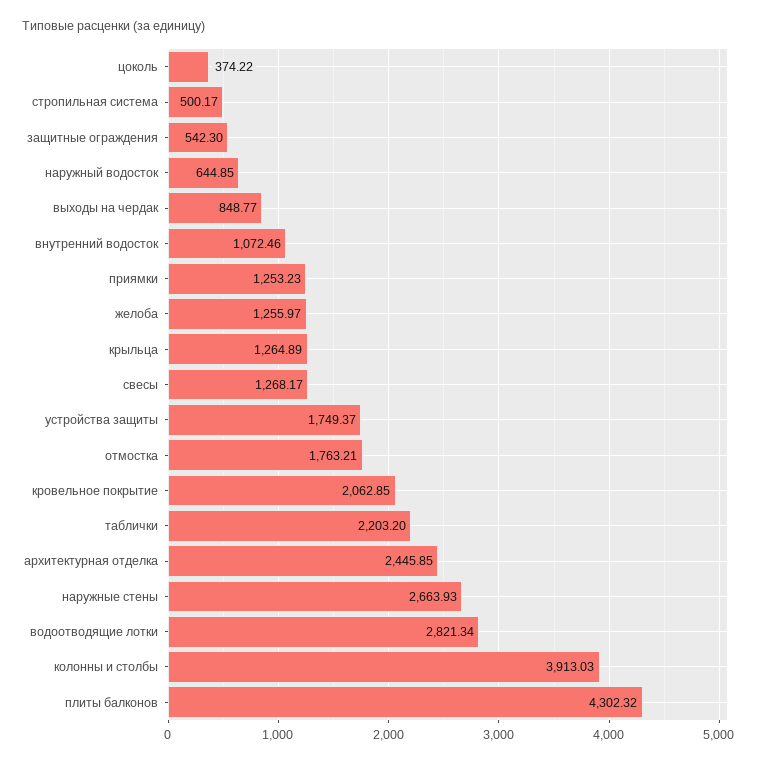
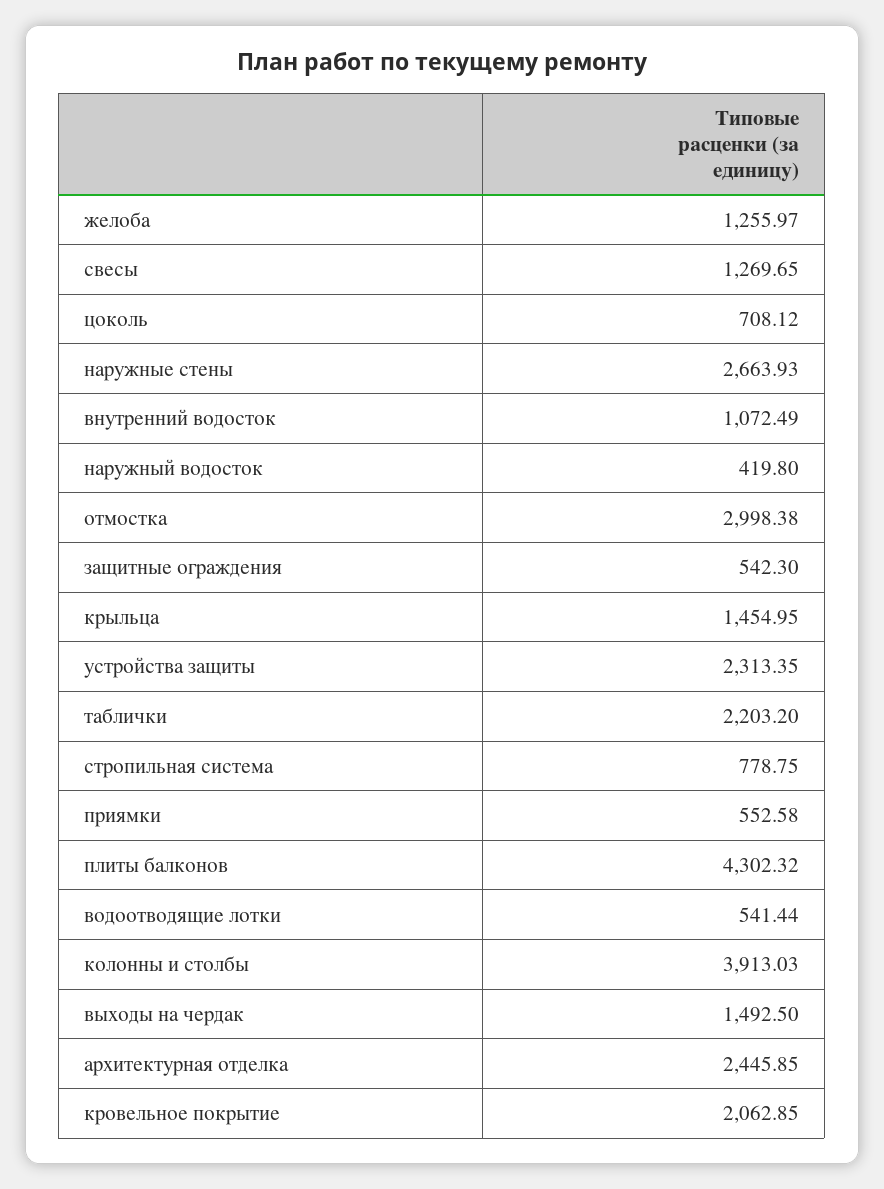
  {
-   "цоколь": 374.22,
+   "цоколь": 708.12,
-   "стропильная система": 500.17,
+   "стропильная система": 778.75,
    "защитные ограждения": 542.3,
-   "наружный водосток": 644.85,
+   "наружный водосток": 419.8,
-   "выходы на чердак": 848.77,
+   "выходы на чердак": 1492.5,
-   "внутренний водосток": 1072.46,
+   "внутренний водосток": 1072.49,
-   "приямки": 1253.23,
+   "приямки": 552.58,
    "желоба": 1255.97,
-   "крыльца": 1264.89,
+   "крыльца": 1454.95,
-   "свесы": 1268.17,
+   "свесы": 1269.65,
-   "устройства защиты": 1749.37,
+   "устройства защиты": 2313.35,
-   "отмостка": 1763.21,
+   "отмостка": 2998.38,
    "кровельное покрытие": 2062.85,
    "таблички": 2203.2,
    "архитектурная отделка": 2445.85,
    "наружные стены": 2663.93,
-   "водоотводящие лотки": 2821.34,
+   "водоотводящие лотки": 541.44,
    "колонны и столбы": 3913.03,
    "плиты балконов": 4302.32
  }

